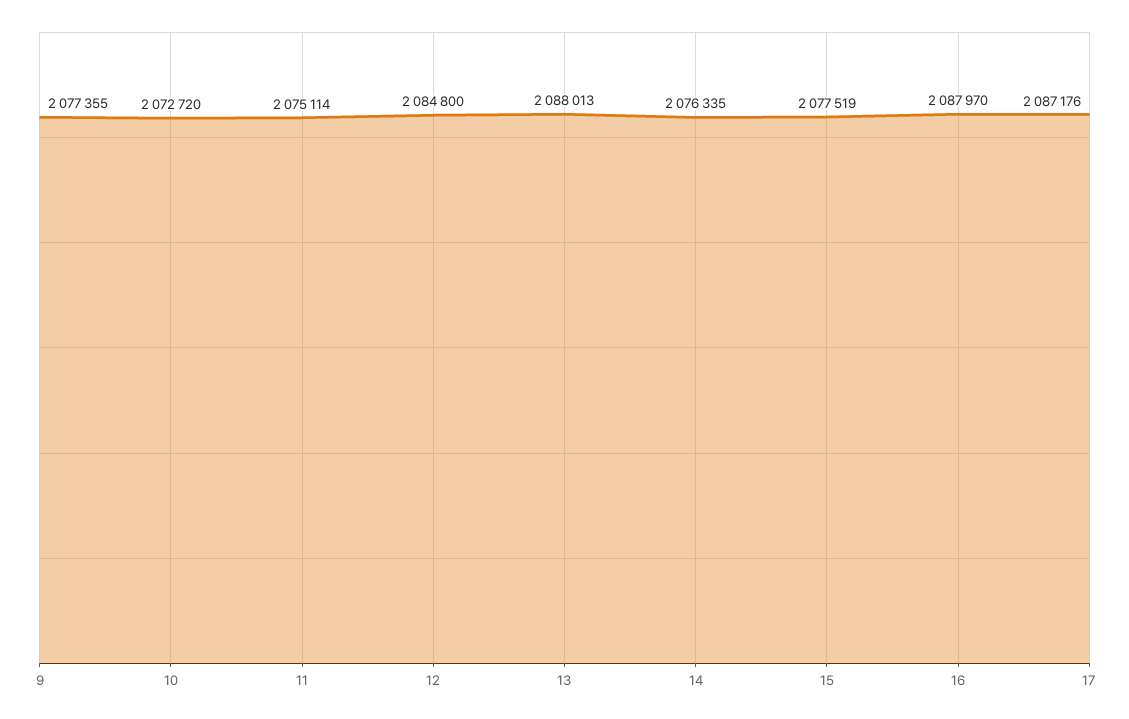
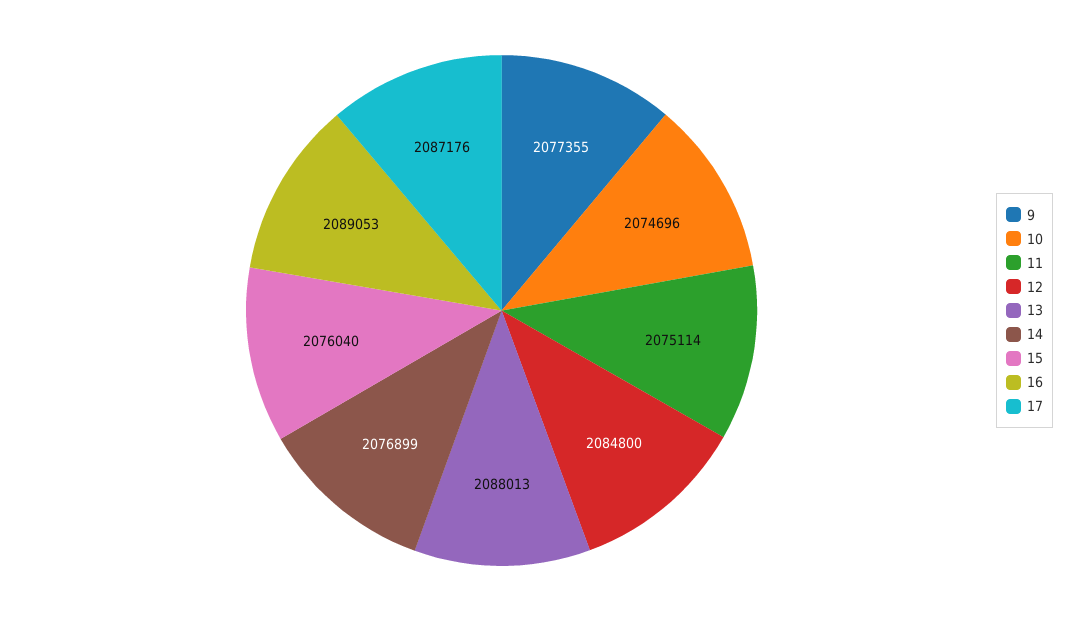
  {
    "9": 2077355,
-   "10": 2072720,
+   "10": 2074696,
    "11": 2075114,
    "12": 2084800,
    "13": 2088013,
-   "14": 2076335,
+   "14": 2076899,
-   "15": 2077519,
+   "15": 2076040,
-   "16": 2087970,
+   "16": 2089053,
    "17": 2087176
  }

